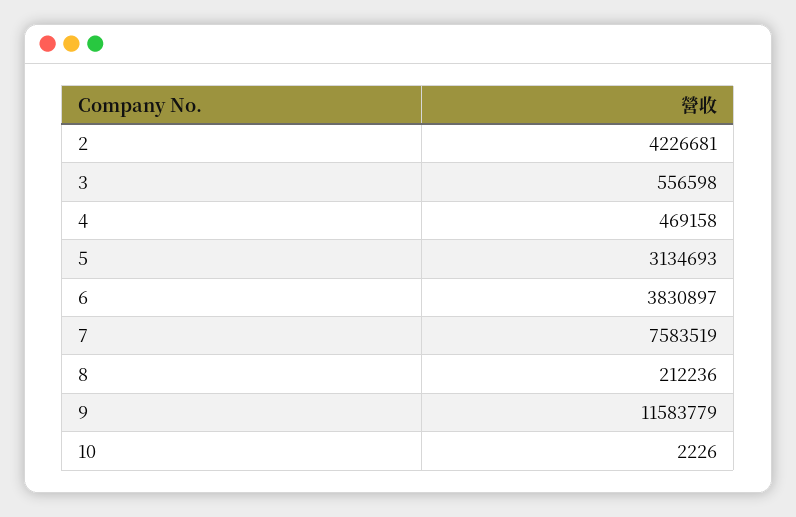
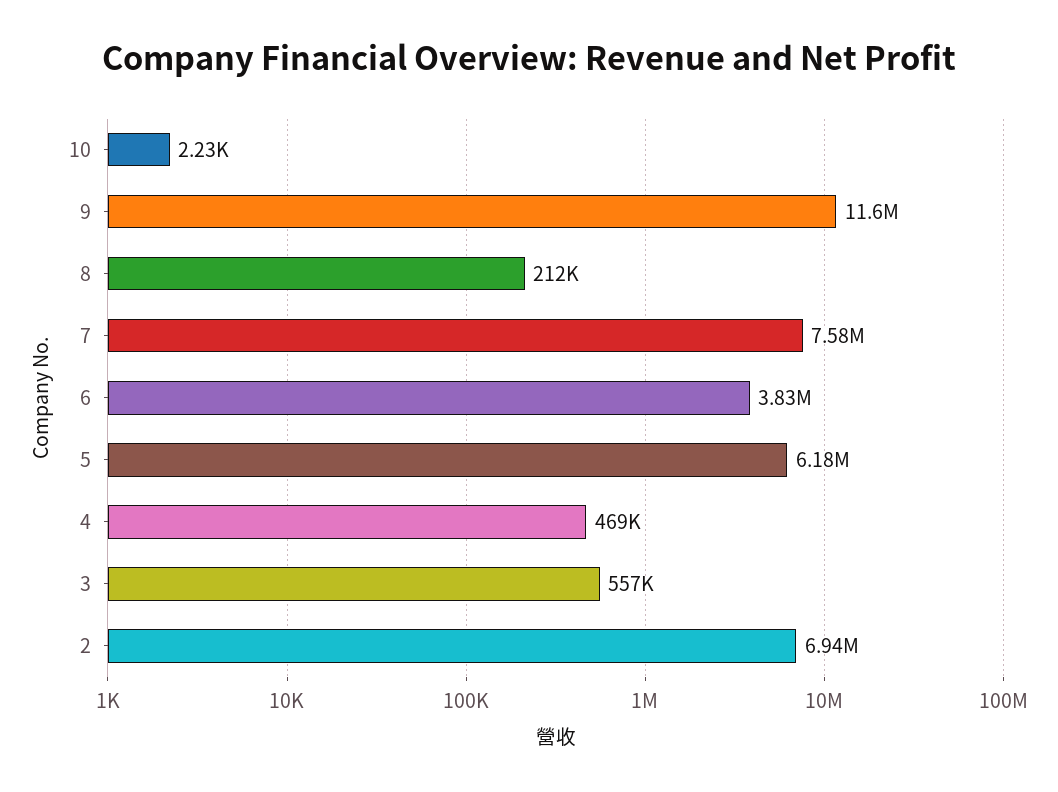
  {
-   "2": 4226681,
+   "2": 6940000,
    "3": 556598,
    "4": 469158,
-   "5": 3134693,
+   "5": 6180000,
    "6": 3830897,
    "7": 7583519,
    "8": 212236,
    "9": 11583779,
    "10": 2226
  }

